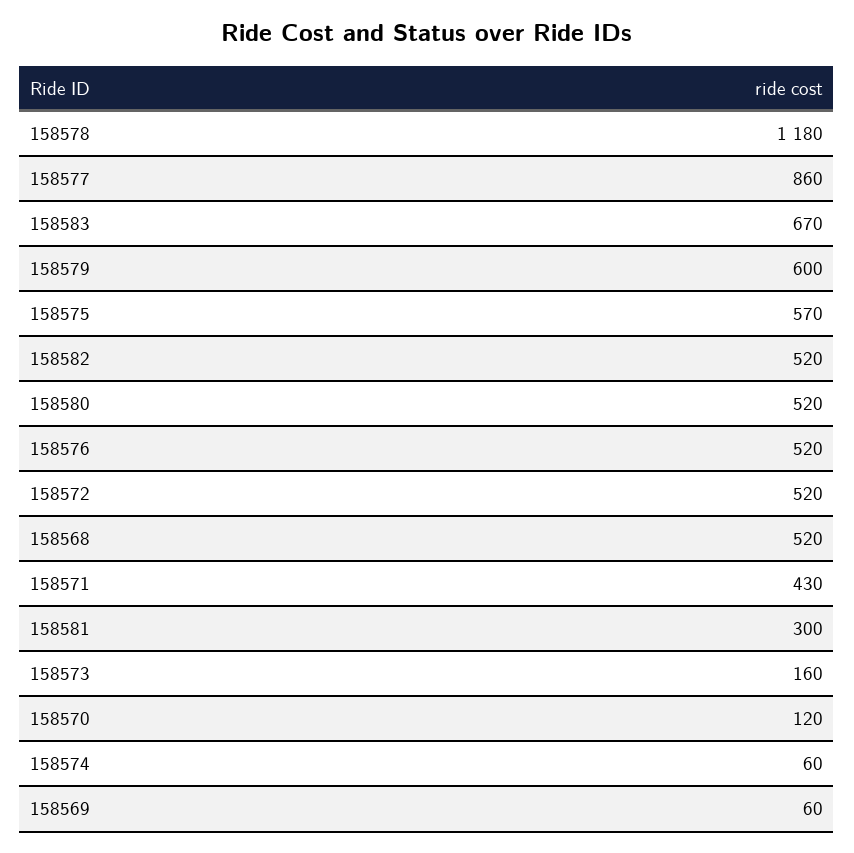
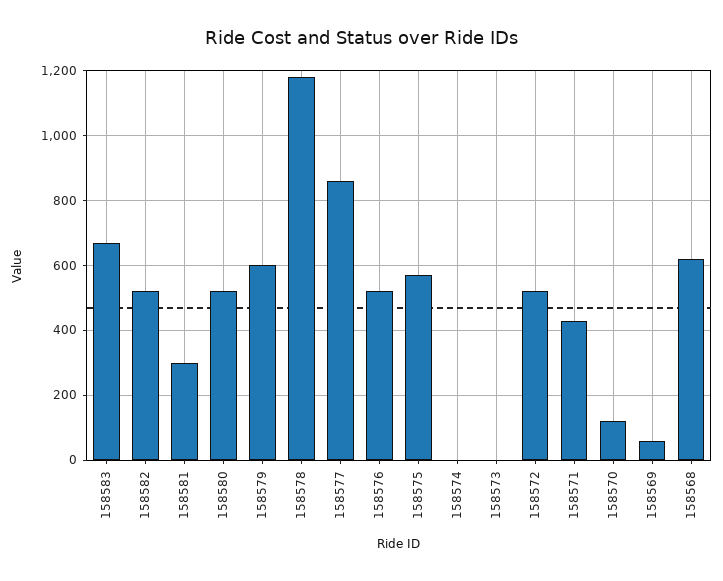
  {
    "158578": 1180,
    "158577": 860,
    "158583": 670,
    "158579": 600,
    "158575": 570,
    "158582": 520,
    "158580": 520,
    "158576": 520,
    "158572": 520,
-   "158568": 520,
+   "158568": 620,
    "158571": 430,
    "158581": 300,
-   "158573": 160,
+   "158573": 0,
    "158570": 120,
-   "158574": 60,
+   "158574": 0,
    "158569": 60
  }

